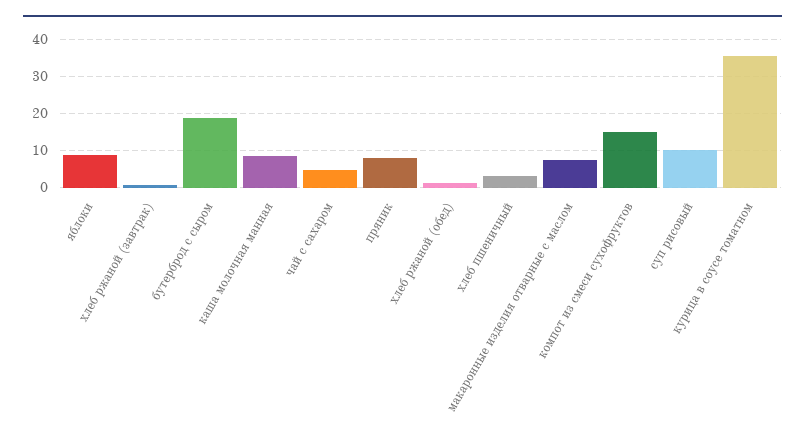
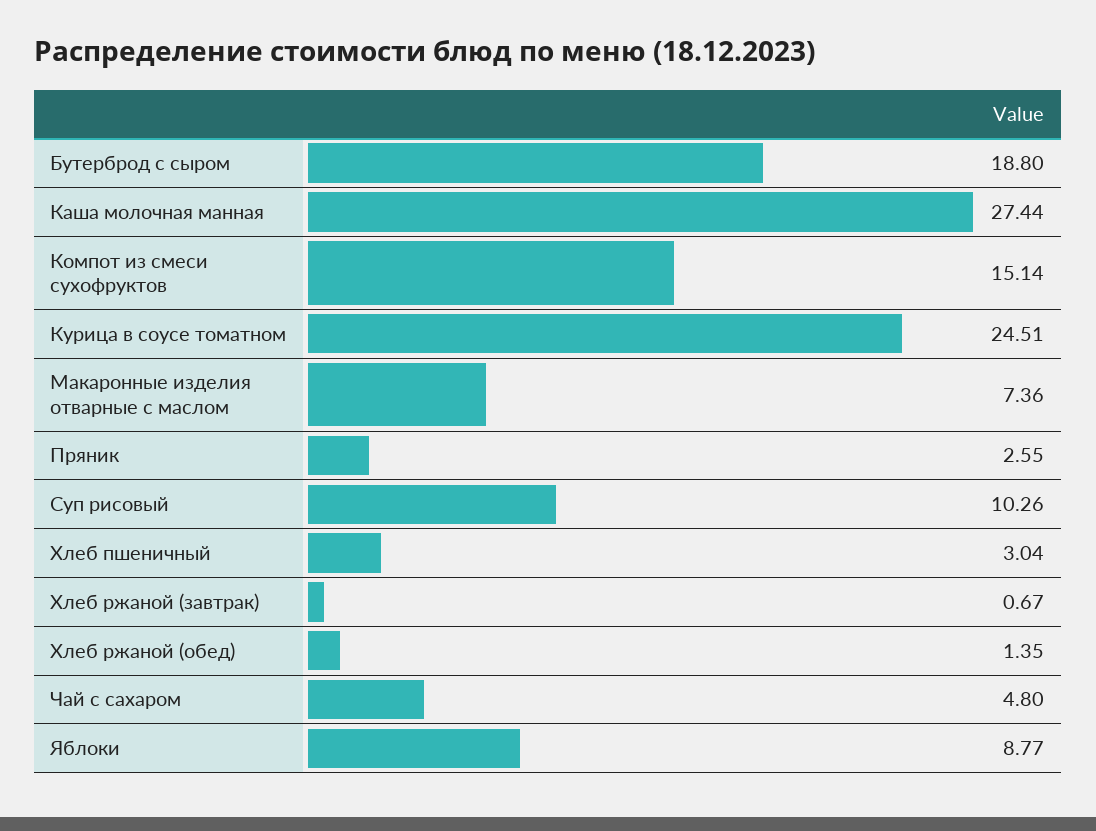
  {
    "яблоки": 8.77,
    "хлеб ржаной (завтрак)": 0.67,
    "бутерброд с сыром": 18.8,
-   "каша молочная манная": 8,
+   "каша молочная манная": 27.44,
    "чай с сахаром": 4.8,
-   "пряник": 8,
+   "пряник": 2.55,
    "хлеб ржаной (обед)": 1.35,
    "хлеб пшеничный": 3.04,
    "макаронные изделия отварные с маслом": 7.36,
    "компот из смеси сухофруктов": 15.14,
    "суп рисовый": 10.26,
-   "курица в соусе томатном": 36
+   "курица в соусе томатном": 24.51
  }

